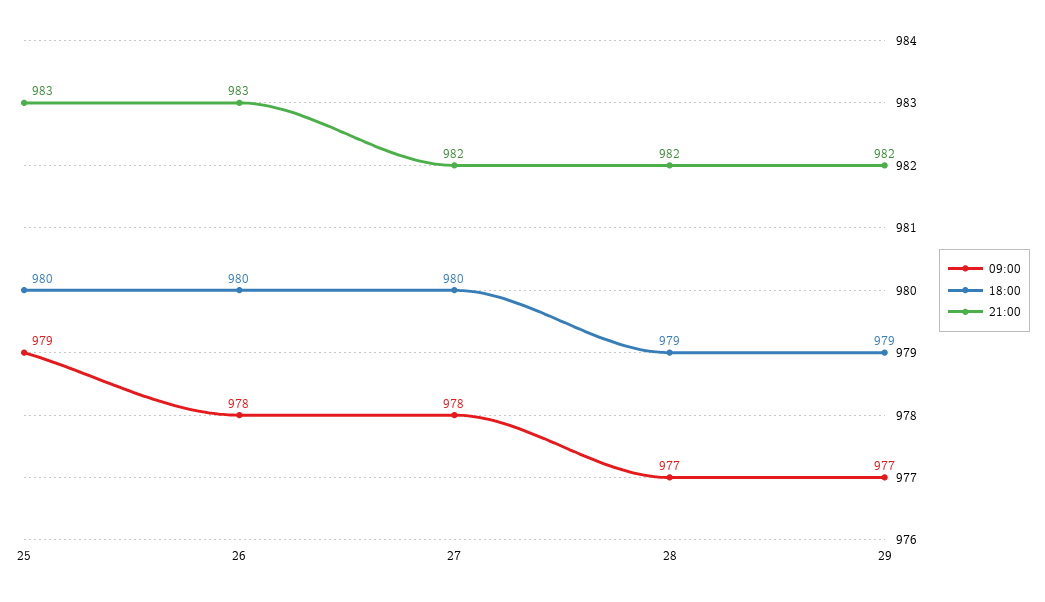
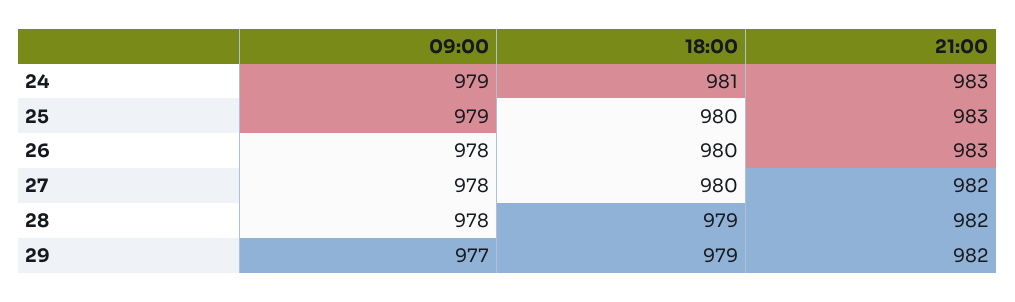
  {
    "09:00": {
      "25": 979,
      "26": 978,
      "27": 978,
-     "28": 977,
+     "28": 978,
-     "29": 977
+     "29": 977,
+     "24": 979
    },
    "18:00": {
      "25": 980,
      "26": 980,
      "27": 980,
      "28": 979,
-     "29": 979
+     "29": 979,
+     "24": 981
    },
    "21:00": {
      "25": 983,
      "26": 983,
      "27": 982,
      "28": 982,
-     "29": 982
+     "29": 982,
+     "24": 983
    }
  }

